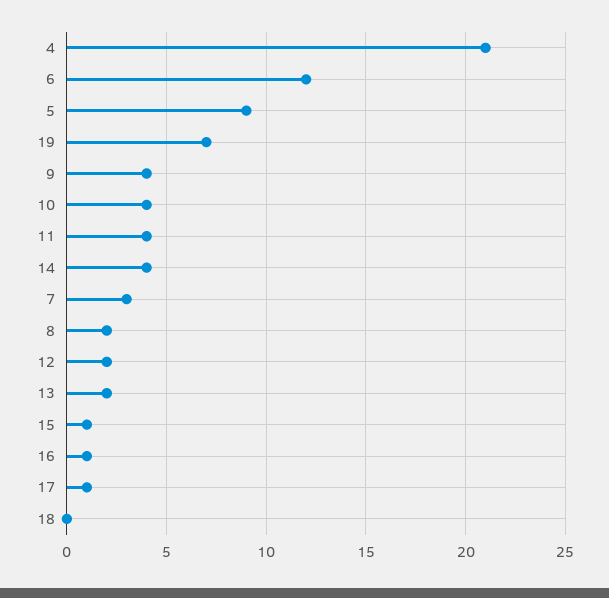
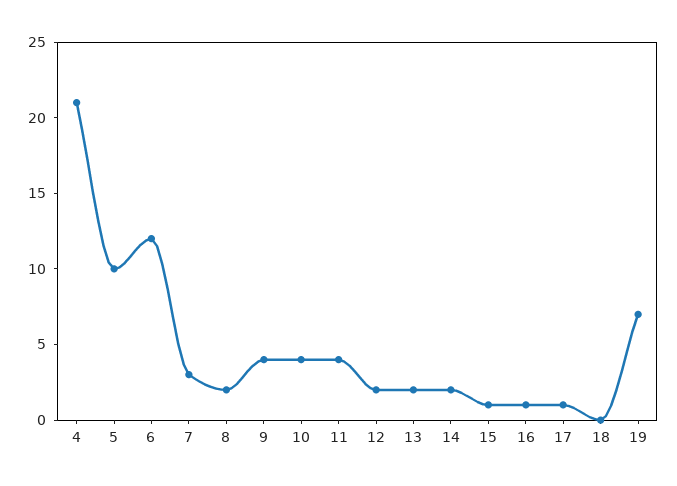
  {
    "4": 21,
    "6": 12,
-   "5": 9,
+   "5": 10,
    "19": 7,
    "9": 4,
    "10": 4,
    "11": 4,
-   "14": 4,
+   "14": 2,
    "7": 3,
    "8": 2,
    "12": 2,
    "13": 2,
    "15": 1,
    "16": 1,
    "17": 1,
    "18": 0
  }

